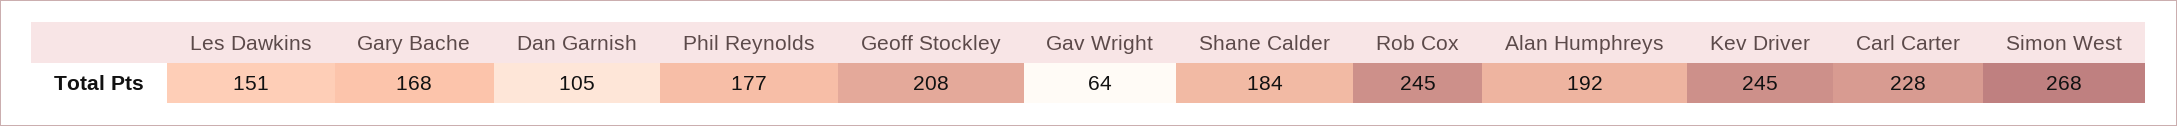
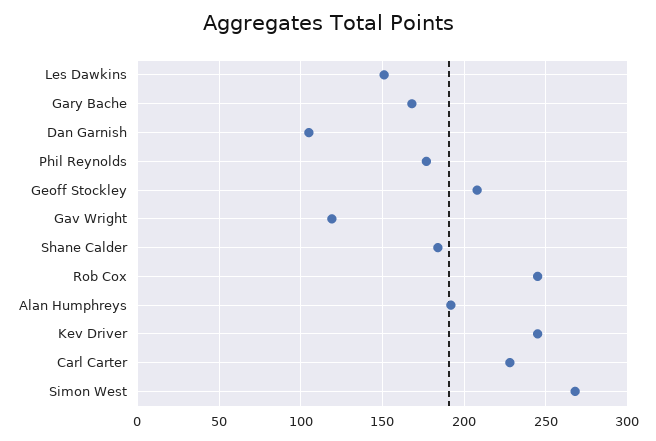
  {
    "Les Dawkins": 151,
    "Gary Bache": 168,
    "Dan Garnish": 105,
    "Phil Reynolds": 177,
    "Geoff Stockley": 208,
-   "Gav Wright": 64,
+   "Gav Wright": 120,
    "Shane Calder": 184,
    "Rob Cox": 245,
    "Alan Humphreys": 192,
    "Kev Driver": 245,
    "Carl Carter": 228,
    "Simon West": 268
  }

